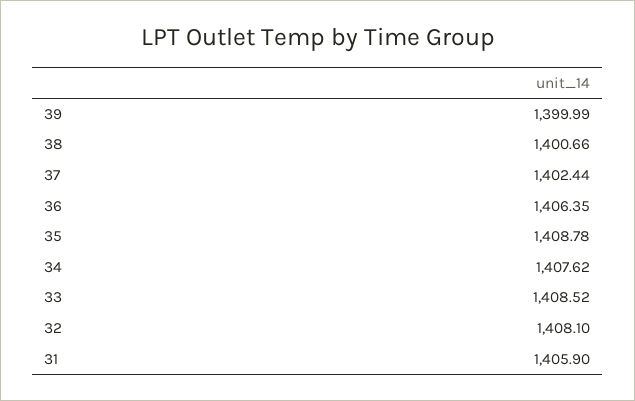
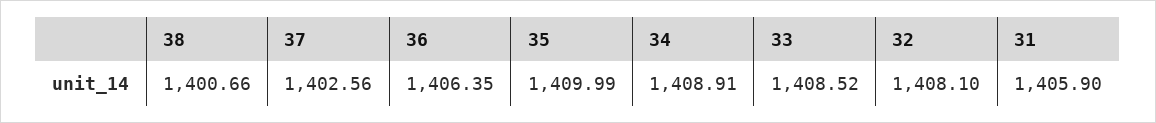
  {
-   "39": 1399.99,
    "38": 1400.66,
-   "37": 1402.44,
+   "37": 1402.56,
    "36": 1406.35,
-   "35": 1408.78,
+   "35": 1409.99,
-   "34": 1407.62,
+   "34": 1408.91,
    "33": 1408.52,
    "32": 1408.1,
    "31": 1405.9
  }

